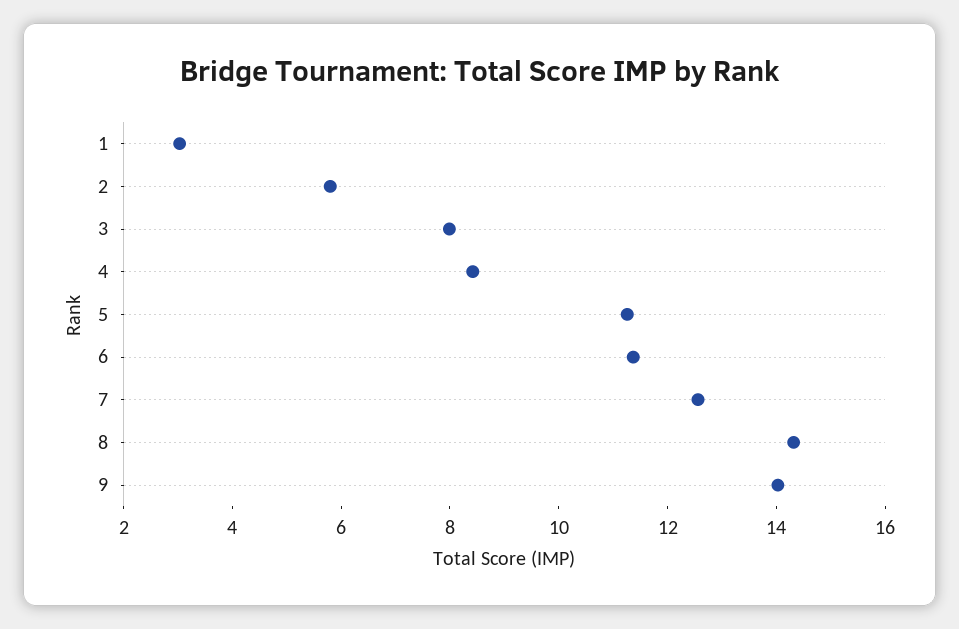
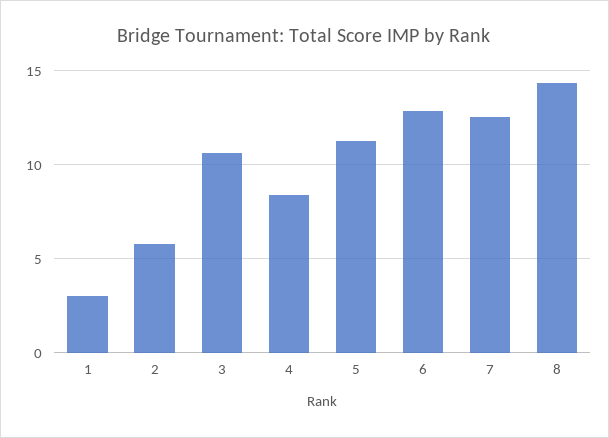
  {
    "1": 3,
    "2": 6,
-   "3": 8,
+   "3": 10.5,
    "4": 8.5,
    "5": 11.5,
-   "6": 11.5,
+   "6": 13,
    "7": 12.5,
-   "8": 14.5,
+   "8": 14.5
-   "9": 14
  }

